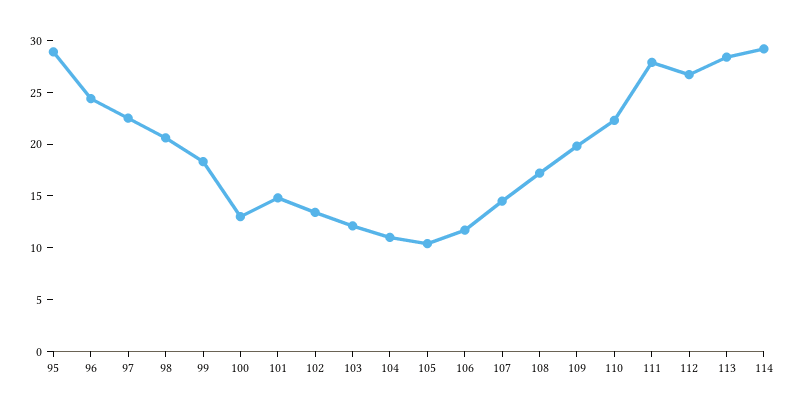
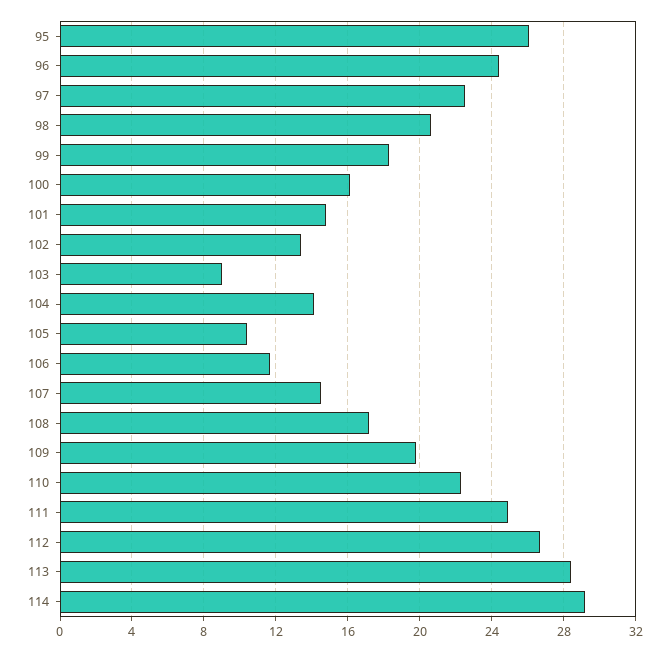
  {
-   "95": 29,
+   "95": 26,
    "96": 24.5,
    "97": 22.5,
    "98": 20.5,
    "99": 18.5,
-   "100": 13,
+   "100": 16,
    "101": 15,
    "102": 13.5,
-   "103": 12,
+   "103": 9,
-   "104": 11,
+   "104": 14,
    "105": 10.5,
    "106": 11.5,
    "107": 14.5,
    "108": 17,
    "109": 20,
    "110": 22.5,
-   "111": 28,
+   "111": 25,
    "112": 26.5,
    "113": 28.5,
    "114": 29
  }

